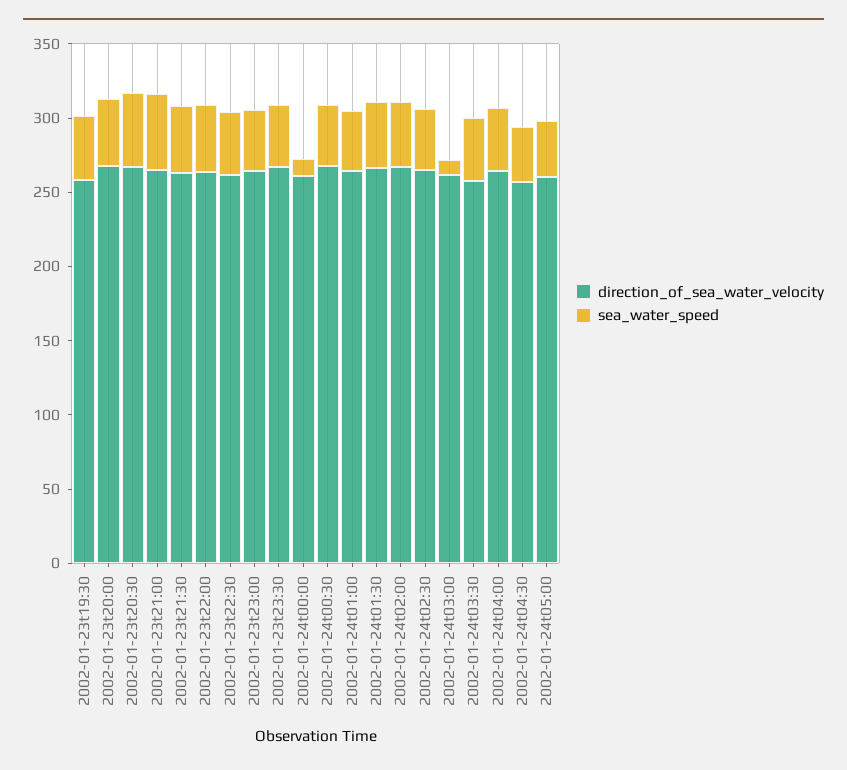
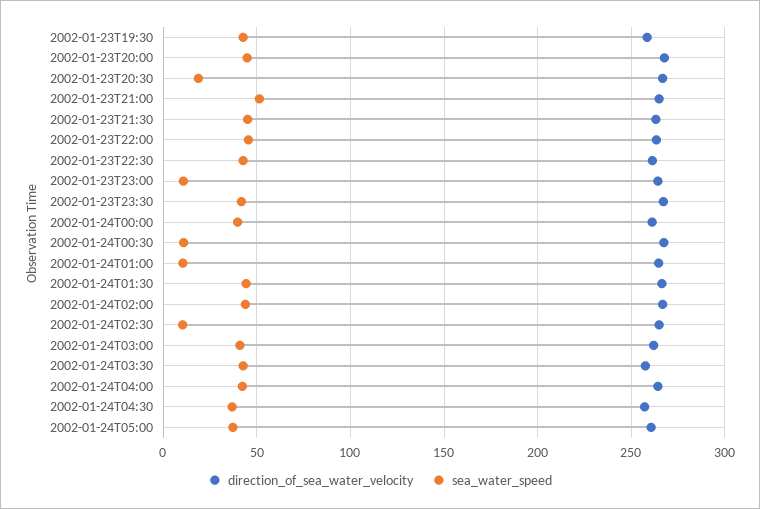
  {
    "direction_of_sea_water_velocity": {
      "2002-01-23t19:30": 260,
      "2002-01-23t20:00": 270,
      "2002-01-23t20:30": 265,
      "2002-01-23t21:00": 265,
      "2002-01-23t21:30": 265,
      "2002-01-23t22:00": 265,
      "2002-01-23t22:30": 260,
      "2002-01-23t23:00": 265,
      "2002-01-23t23:30": 265,
      "2002-01-24t00:00": 260,
      "2002-01-24t00:30": 265,
      "2002-01-24t01:00": 265,
      "2002-01-24t01:30": 265,
      "2002-01-24t02:00": 265,
      "2002-01-24t02:30": 265,
      "2002-01-24t03:00": 260,
      "2002-01-24t03:30": 260,
      "2002-01-24t04:00": 265,
      "2002-01-24t04:30": 255,
      "2002-01-24t05:00": 260
    },
    "sea_water_speed": {
      "2002-01-23t19:30": 45,
      "2002-01-23t20:00": 45,
-     "2002-01-23t20:30": 50,
+     "2002-01-23t20:30": 20,
      "2002-01-23t21:00": 50,
      "2002-01-23t21:30": 45,
      "2002-01-23t22:00": 45,
      "2002-01-23t22:30": 45,
-     "2002-01-23t23:00": 40,
+     "2002-01-23t23:00": 10,
      "2002-01-23t23:30": 40,
-     "2002-01-24t00:00": 10,
+     "2002-01-24t00:00": 40,
-     "2002-01-24t00:30": 40,
+     "2002-01-24t00:30": 10,
-     "2002-01-24t01:00": 40,
+     "2002-01-24t01:00": 10,
      "2002-01-24t01:30": 45,
      "2002-01-24t02:00": 45,
-     "2002-01-24t02:30": 40,
+     "2002-01-24t02:30": 10,
-     "2002-01-24t03:00": 10,
+     "2002-01-24t03:00": 40,
      "2002-01-24t03:30": 45,
      "2002-01-24t04:00": 40,
      "2002-01-24t04:30": 35,
      "2002-01-24t05:00": 35
    }
  }

